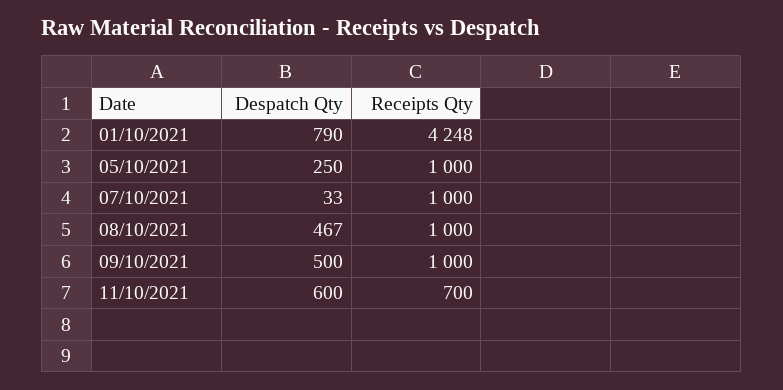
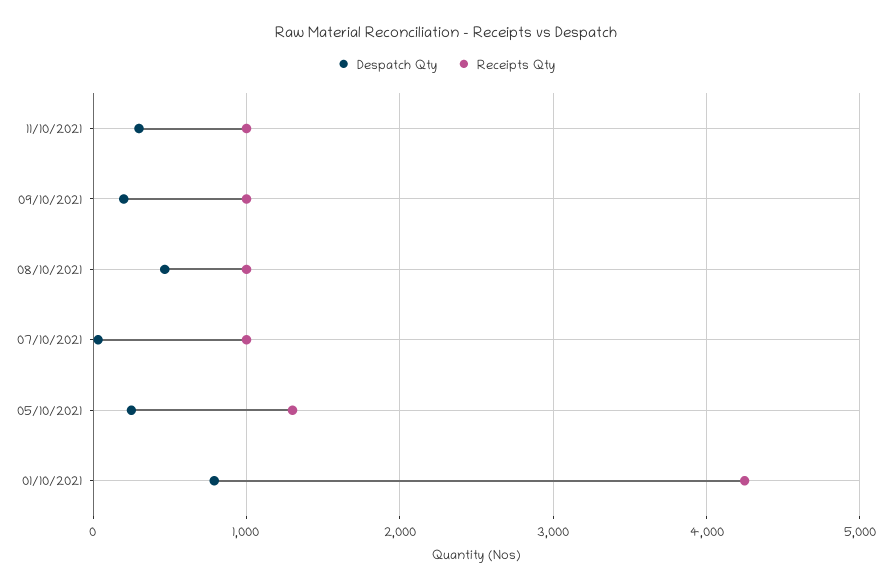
  {
    "Despatch Qty": {
      "01/10/2021": 790,
      "05/10/2021": 250,
      "07/10/2021": 33,
      "08/10/2021": 467,
-     "09/10/2021": 500,
+     "09/10/2021": 200,
-     "11/10/2021": 600
+     "11/10/2021": 300
    },
    "Receipts Qty": {
      "01/10/2021": 4248,
-     "05/10/2021": 1000,
+     "05/10/2021": 1300,
      "07/10/2021": 1000,
      "08/10/2021": 1000,
      "09/10/2021": 1000,
-     "11/10/2021": 700
+     "11/10/2021": 1000
    }
  }

